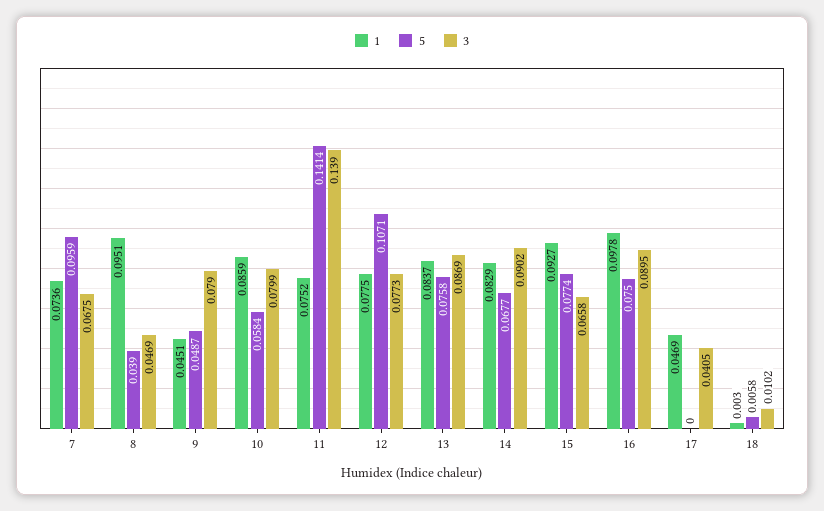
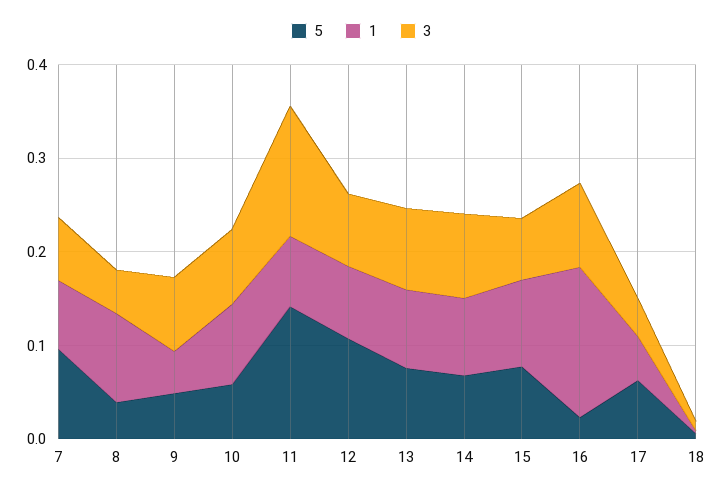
  {
    "1": {
      "7": 0.0736,
      "8": 0.0951,
      "9": 0.0451,
      "10": 0.0859,
      "11": 0.0752,
      "12": 0.0775,
      "13": 0.0837,
      "14": 0.0829,
      "15": 0.0927,
-     "16": 0.0978,
+     "16": 0.16,
      "17": 0.0469,
      "18": 0.003
    },
    "5": {
      "7": 0.0959,
      "8": 0.039,
      "9": 0.0487,
      "10": 0.0584,
      "11": 0.1414,
      "12": 0.1071,
      "13": 0.0758,
      "14": 0.0677,
      "15": 0.0774,
-     "16": 0.075,
+     "16": 0.02,
-     "17": 0,
+     "17": 0.06,
      "18": 0.0058
    },
    "3": {
      "7": 0.0675,
      "8": 0.0469,
      "9": 0.079,
      "10": 0.0799,
      "11": 0.139,
      "12": 0.0773,
      "13": 0.0869,
      "14": 0.0902,
      "15": 0.0658,
      "16": 0.0895,
      "17": 0.0405,
      "18": 0.0102
    }
  }

